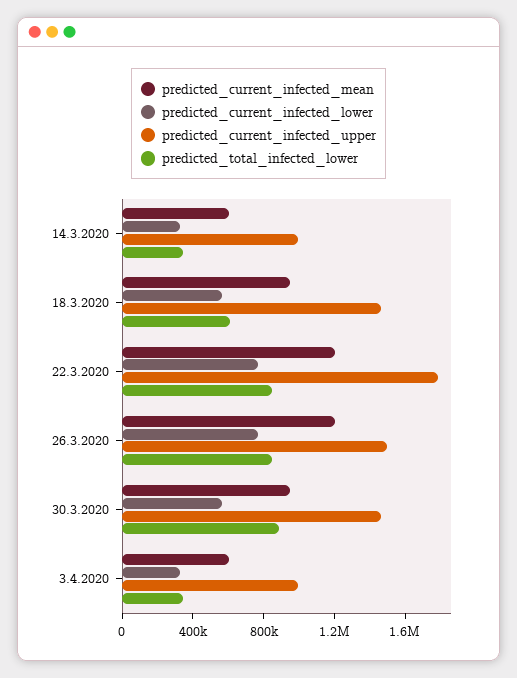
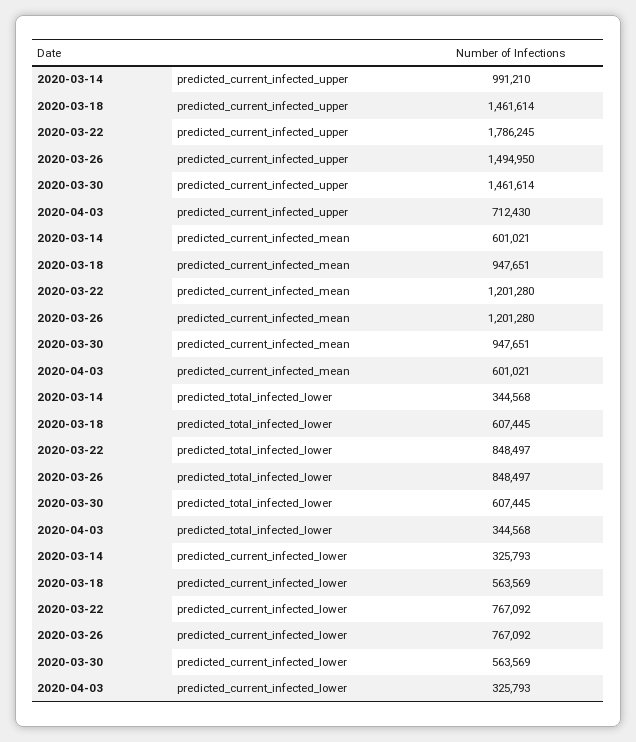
  {
    "predicted_current_infected_mean": {
      "14.3.2020": 601021,
      "18.3.2020": 947651,
      "22.3.2020": 1201280,
      "26.3.2020": 1201280,
      "30.3.2020": 947651,
      "3.4.2020": 601021
    },
    "predicted_current_infected_lower": {
      "14.3.2020": 325793,
      "18.3.2020": 563569,
      "22.3.2020": 767092,
      "26.3.2020": 767092,
      "30.3.2020": 563569,
      "3.4.2020": 325793
    },
    "predicted_current_infected_upper": {
      "14.3.2020": 991210,
      "18.3.2020": 1461614,
      "22.3.2020": 1786245,
      "26.3.2020": 1494950,
      "30.3.2020": 1461614,
-     "3.4.2020": 1000000
+     "3.4.2020": 712430
    },
    "predicted_total_infected_lower": {
      "14.3.2020": 344568,
      "18.3.2020": 607445,
      "22.3.2020": 848497,
      "26.3.2020": 848497,
-     "30.3.2020": 900000,
+     "30.3.2020": 607445,
      "3.4.2020": 344568
    }
  }

